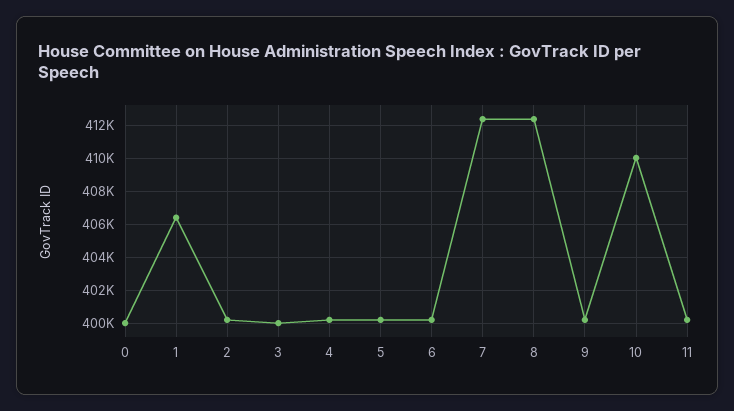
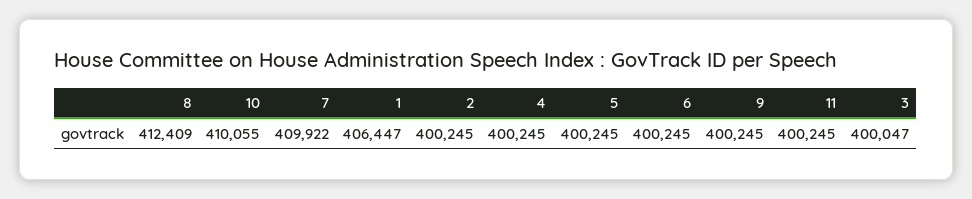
  {
-   "0": 400000,
    "1": 406447,
    "2": 400245,
    "3": 400047,
    "4": 400245,
    "5": 400245,
    "6": 400245,
-   "7": 412500,
+   "7": 409922,
    "8": 412409,
    "9": 400245,
    "10": 410055,
    "11": 400245
  }

